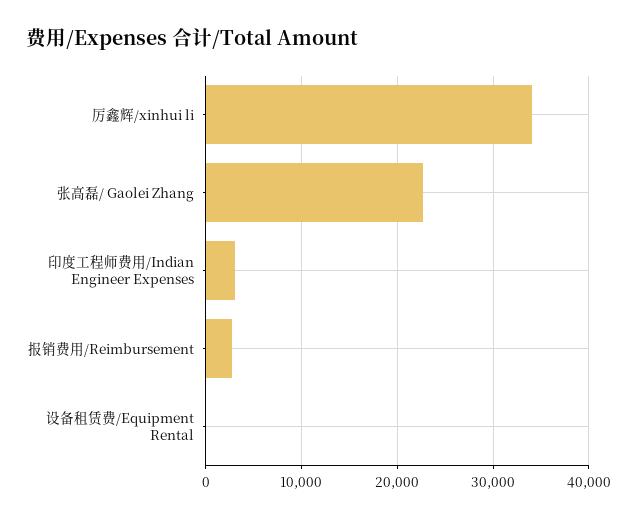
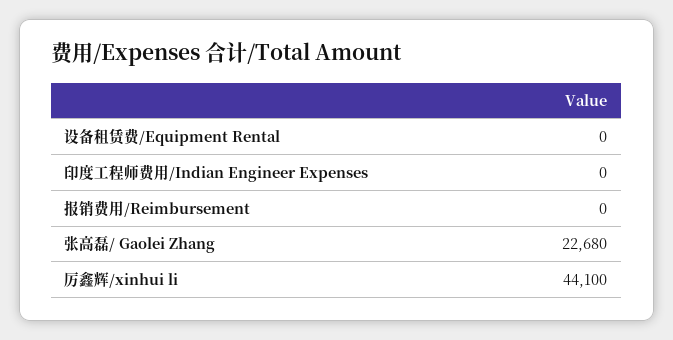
  {
-   "厉鑫辉/xinhui li": 34000,
+   "厉鑫辉/xinhui li": 44100,
    "张高磊/ Gaolei Zhang": 22680,
-   "印度工程师费用/Indian Engineer Expenses": 3000,
+   "印度工程师费用/Indian Engineer Expenses": 0,
-   "报销费用/Reimbursement": 3000,
+   "报销费用/Reimbursement": 0,
    "设备租赁费/Equipment Rental": 0
  }

